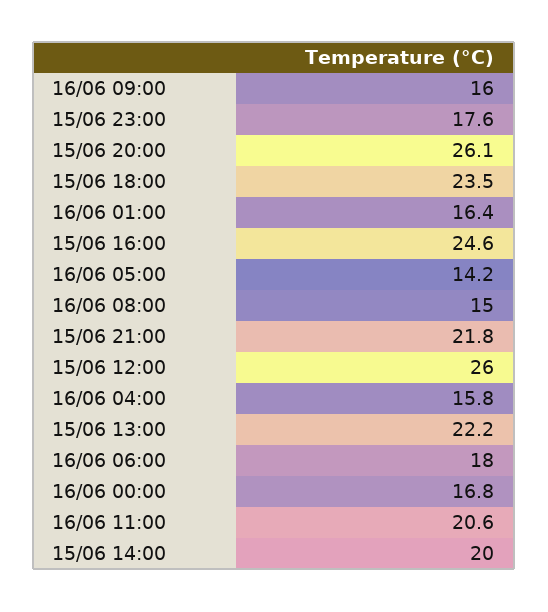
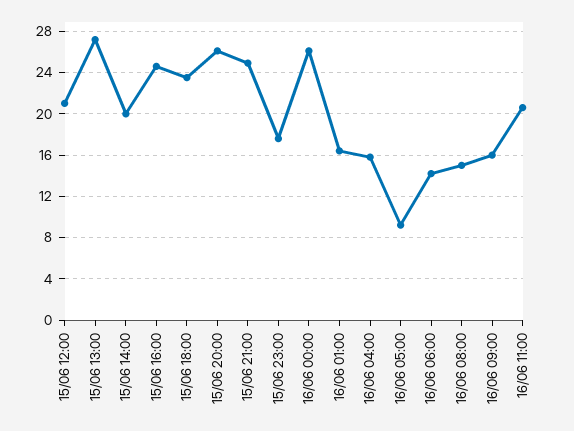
  {
    "16/06 09:00": 16,
    "15/06 23:00": 17.6,
    "15/06 20:00": 26.1,
    "15/06 18:00": 23.5,
    "16/06 01:00": 16.4,
    "15/06 16:00": 24.6,
-   "16/06 05:00": 14.2,
+   "16/06 05:00": 9,
    "16/06 08:00": 15,
-   "15/06 21:00": 21.8,
+   "15/06 21:00": 25,
-   "15/06 12:00": 26,
+   "15/06 12:00": 21,
    "16/06 04:00": 15.8,
-   "15/06 13:00": 22.2,
+   "15/06 13:00": 27,
-   "16/06 06:00": 18,
+   "16/06 06:00": 14,
-   "16/06 00:00": 16.8,
+   "16/06 00:00": 26,
    "16/06 11:00": 20.6,
    "15/06 14:00": 20
  }

